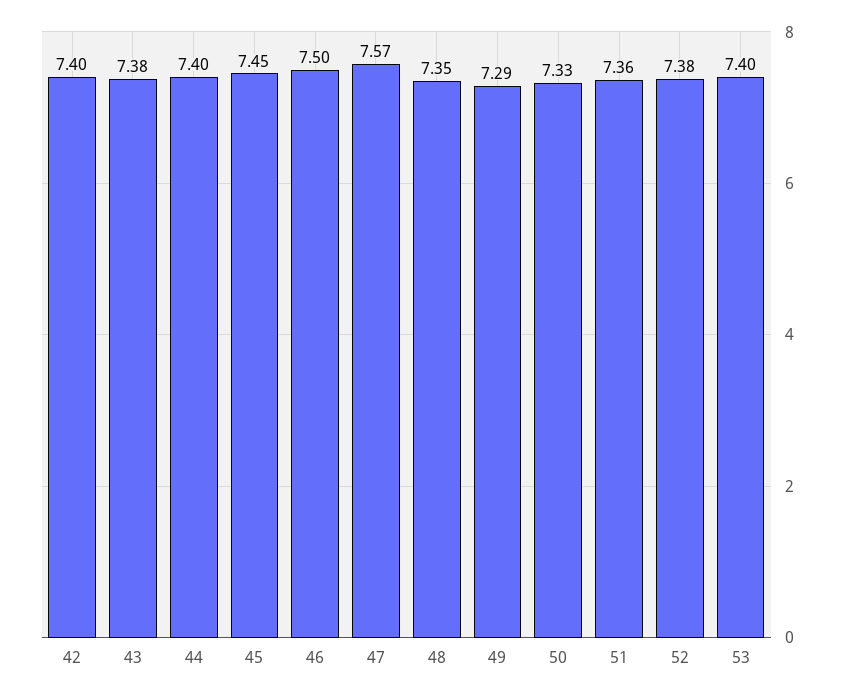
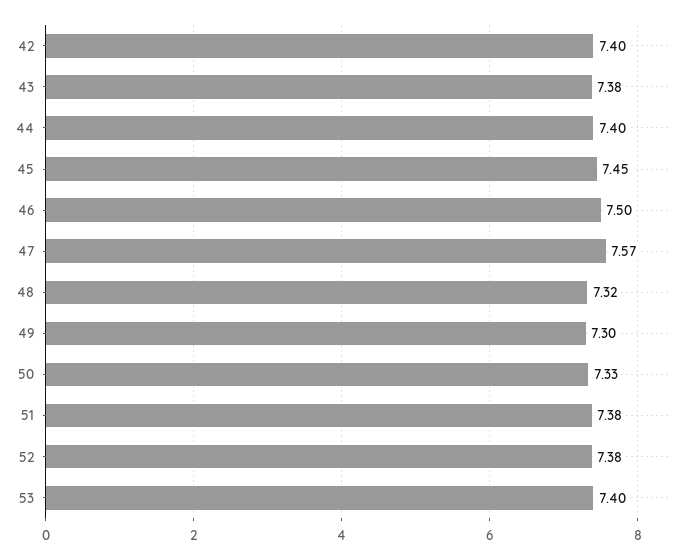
  {
    "42": 7.4,
    "43": 7.38,
    "44": 7.4,
    "45": 7.45,
    "46": 7.5,
    "47": 7.57,
-   "48": 7.35,
+   "48": 7.32,
-   "49": 7.29,
+   "49": 7.3,
    "50": 7.33,
-   "51": 7.36,
+   "51": 7.38,
    "52": 7.38,
    "53": 7.4
  }

